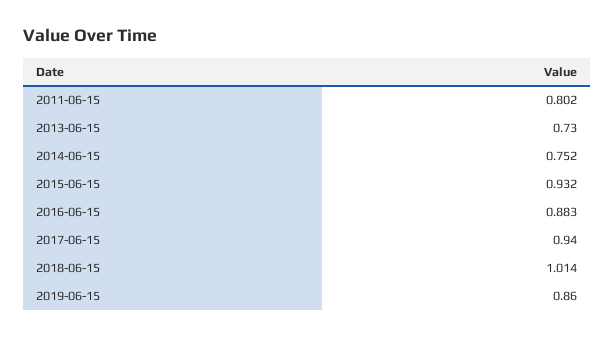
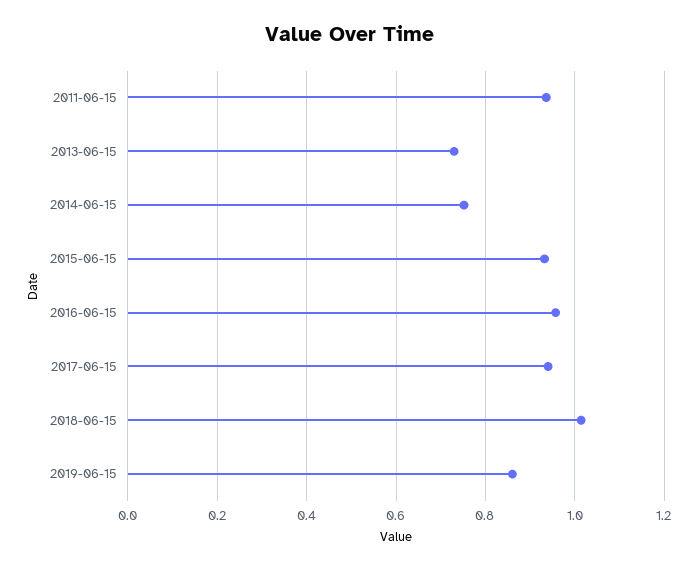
  {
-   "2011-06-15": 0.802,
+   "2011-06-15": 0.94,
    "2013-06-15": 0.73,
    "2014-06-15": 0.752,
    "2015-06-15": 0.932,
-   "2016-06-15": 0.883,
+   "2016-06-15": 0.96,
    "2017-06-15": 0.94,
    "2018-06-15": 1.014,
    "2019-06-15": 0.86
  }

